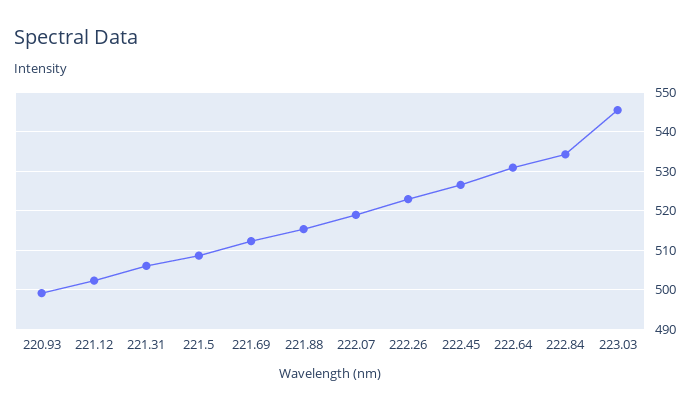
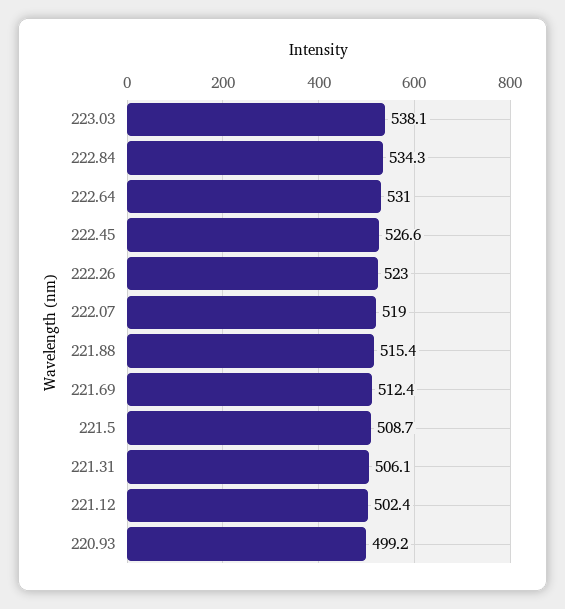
  {
    "220.93": 499.2,
    "221.12": 502.4,
    "221.31": 506.1,
    "221.5": 508.7,
    "221.69": 512.4,
    "221.88": 515.4,
    "222.07": 519,
    "222.26": 523,
    "222.45": 526.6,
    "222.64": 531,
    "222.84": 534.3,
-   "223.03": 546
+   "223.03": 538.1
  }

